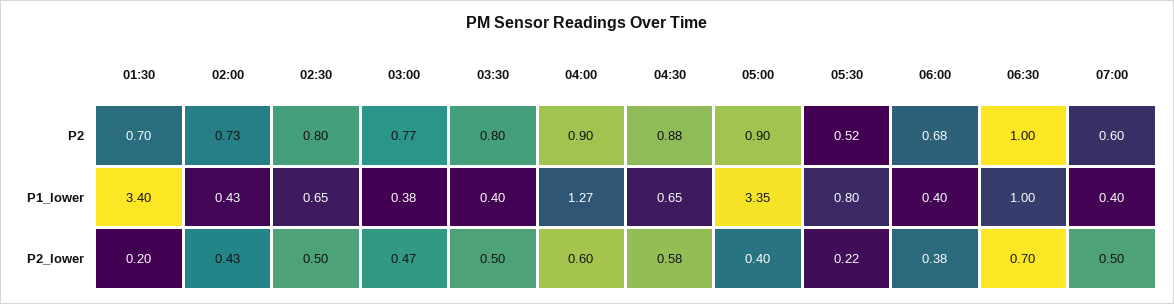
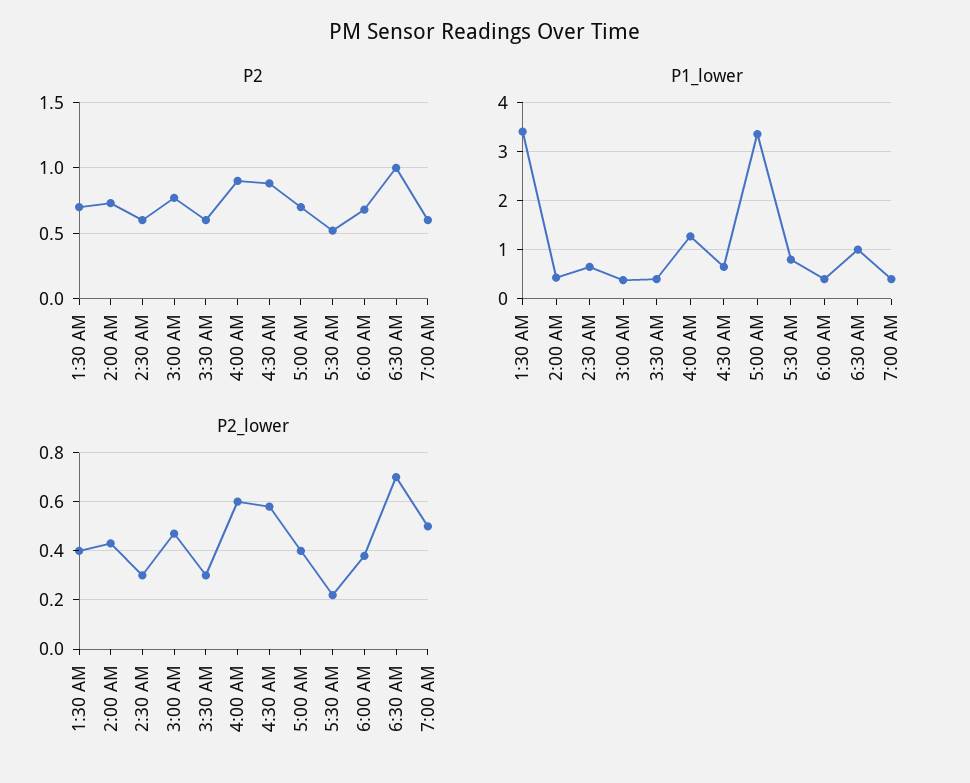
  {
    "P2": {
      "01:30": 0.7,
      "02:00": 0.73,
-     "02:30": 0.8,
+     "02:30": 0.6,
      "03:00": 0.77,
-     "03:30": 0.8,
+     "03:30": 0.6,
      "04:00": 0.9,
      "04:30": 0.88,
-     "05:00": 0.9,
+     "05:00": 0.7,
      "05:30": 0.52,
      "06:00": 0.68,
      "06:30": 1,
      "07:00": 0.6
    },
    "P1_lower": {
      "01:30": 3.4,
      "02:00": 0.43,
      "02:30": 0.65,
      "03:00": 0.38,
      "03:30": 0.4,
      "04:00": 1.27,
      "04:30": 0.65,
      "05:00": 3.35,
      "05:30": 0.8,
      "06:00": 0.4,
      "06:30": 1,
      "07:00": 0.4
    },
    "P2_lower": {
-     "01:30": 0.2,
+     "01:30": 0.4,
      "02:00": 0.43,
-     "02:30": 0.5,
+     "02:30": 0.3,
      "03:00": 0.47,
-     "03:30": 0.5,
+     "03:30": 0.3,
      "04:00": 0.6,
      "04:30": 0.58,
      "05:00": 0.4,
      "05:30": 0.22,
      "06:00": 0.38,
      "06:30": 0.7,
      "07:00": 0.5
    }
  }

